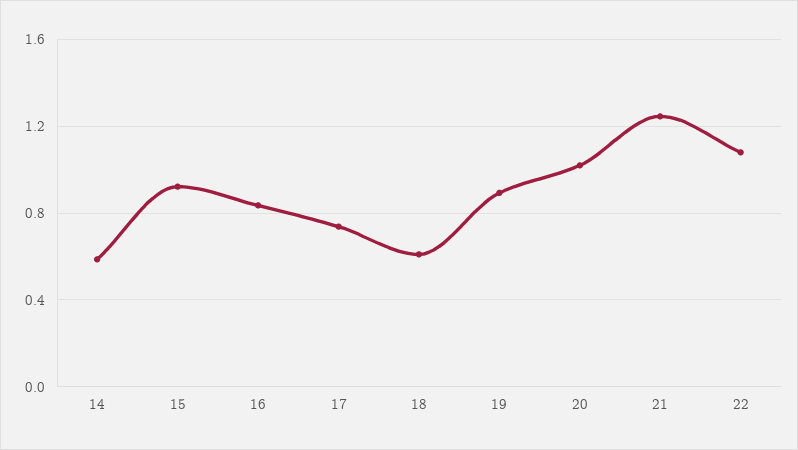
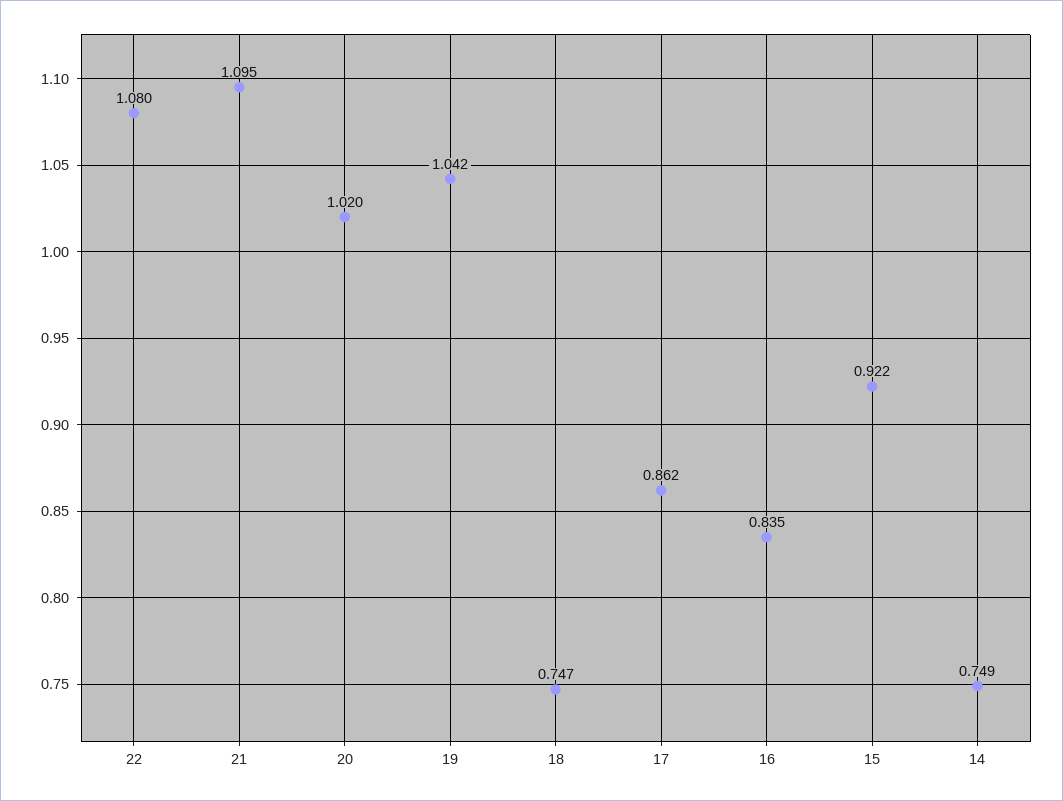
  {
-   "14": 0.6,
+   "14": 0.749,
    "15": 0.922,
    "16": 0.835,
-   "17": 0.75,
+   "17": 0.862,
-   "18": 0.6,
+   "18": 0.747,
-   "19": 0.9,
+   "19": 1.042,
    "20": 1.02,
-   "21": 1.25,
+   "21": 1.095,
    "22": 1.08
  }

